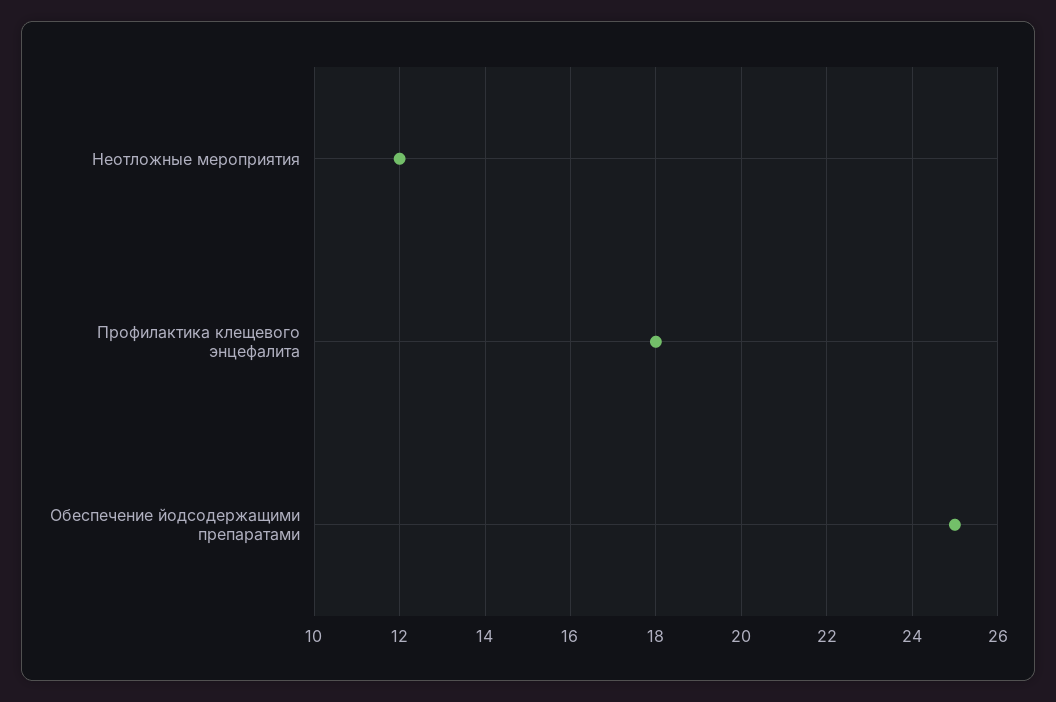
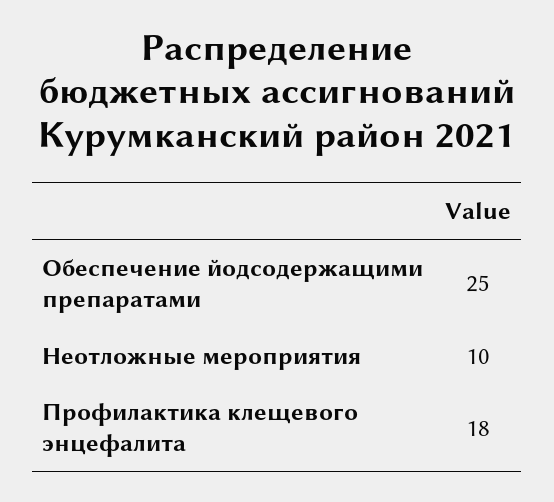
  {
-   "Неотложные мероприятия": 12,
+   "Неотложные мероприятия": 10,
    "Профилактика клещевого энцефалита": 18,
    "Обеспечение йодсодержащими препаратами": 25
  }

